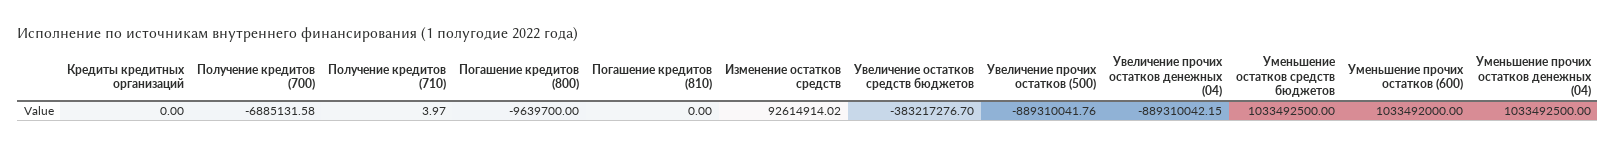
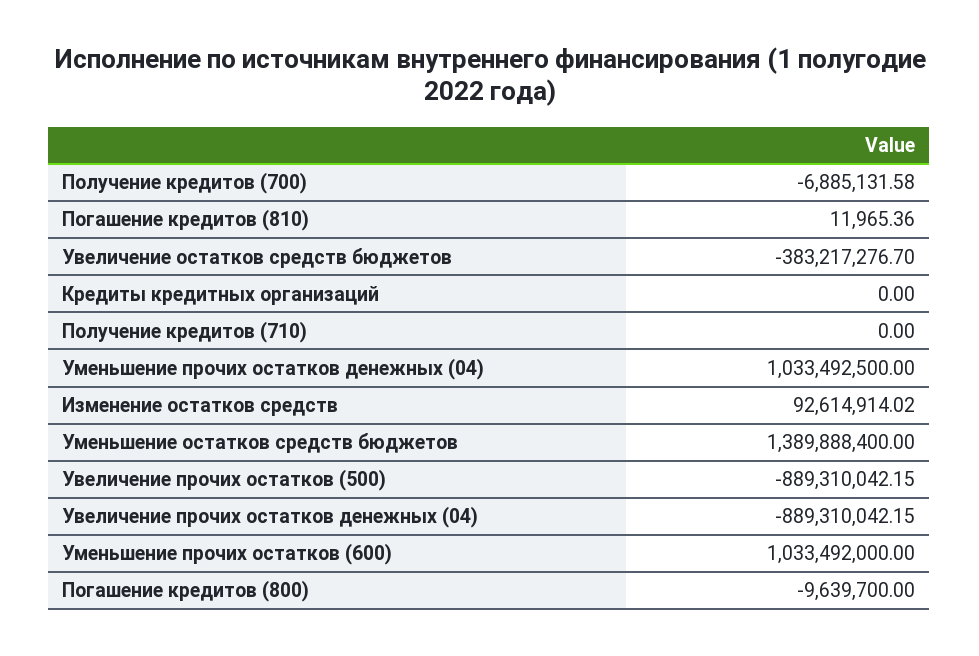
  {
    "Кредиты кредитных организаций": 0,
    "Получение кредитов (700)": -6885131.58,
-   "Получение кредитов (710)": 3.97,
+   "Получение кредитов (710)": 0,
    "Погашение кредитов (800)": -9639700,
-   "Погашение кредитов (810)": 0,
+   "Погашение кредитов (810)": 11965.36,
    "Изменение остатков средств": 92614914.02,
    "Увеличение остатков средств бюджетов": -383217276.7,
-   "Увеличение прочих остатков (500)": -889310041.76,
+   "Увеличение прочих остатков (500)": -889310042.15,
    "Увеличение прочих остатков денежных (04)": -889310042.15,
-   "Уменьшение остатков средств бюджетов": 1033492500,
+   "Уменьшение остатков средств бюджетов": 1389888400,
    "Уменьшение прочих остатков (600)": 1033492000,
    "Уменьшение прочих остатков денежных (04)": 1033492500
  }

